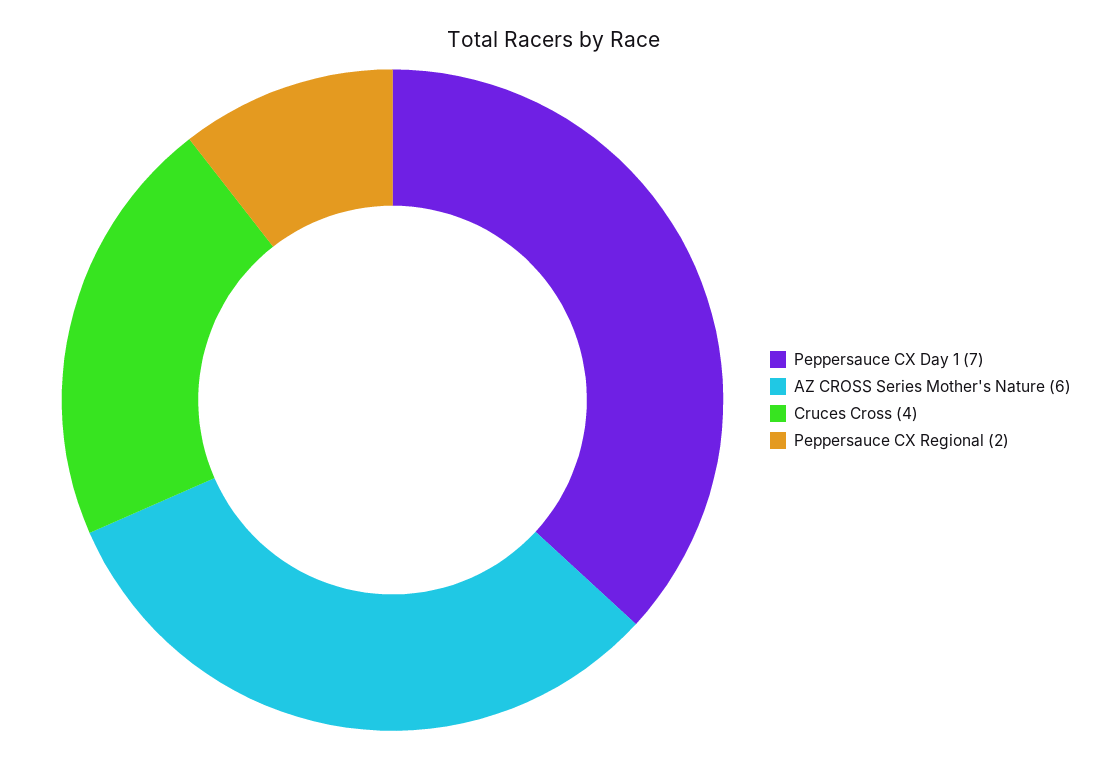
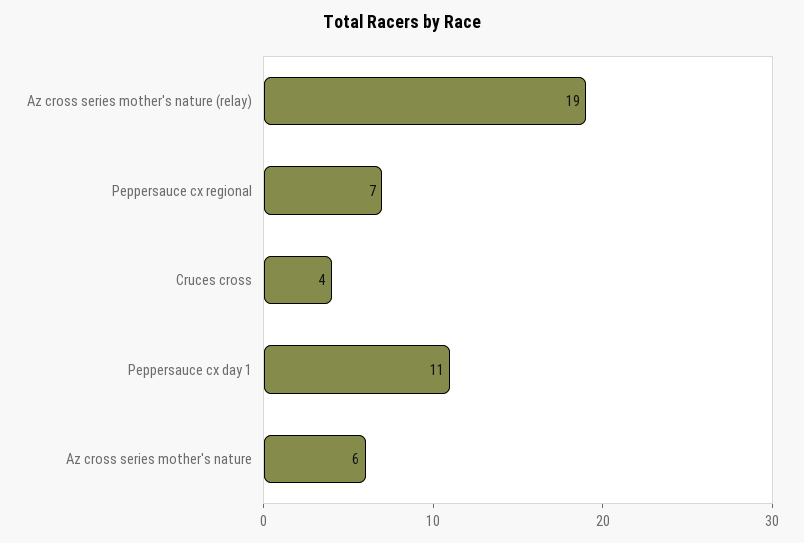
  {
-   "Peppersauce CX Day 1": 7,
+   "Peppersauce CX Day 1": 11,
    "AZ CROSS Series Mother's Nature": 6,
    "Cruces Cross": 4,
-   "Peppersauce CX Regional": 2
+   "Peppersauce CX Regional": 7,
+   "Az cross series mother's nature (relay)": 19
  }

